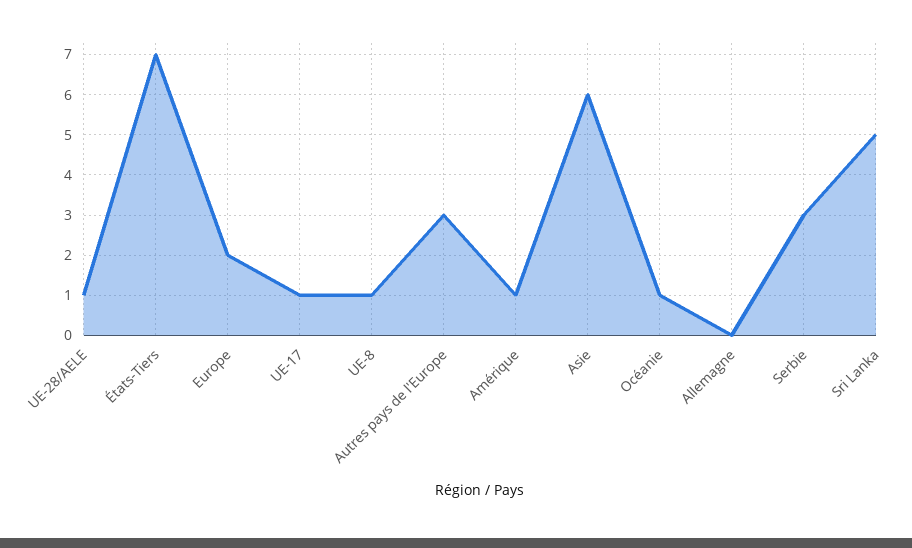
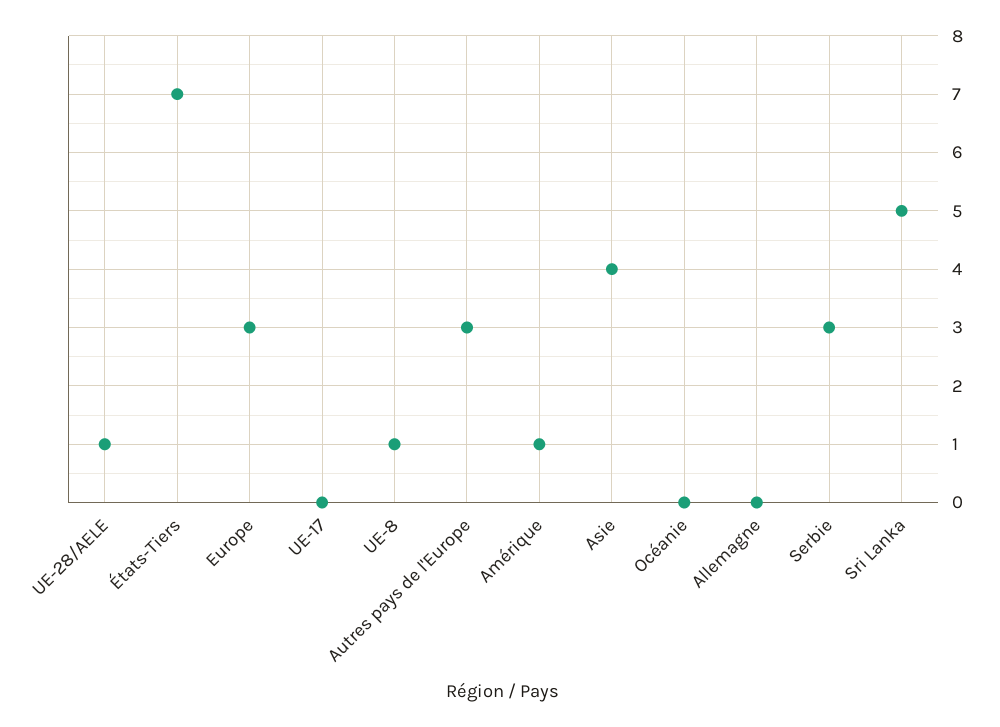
  {
    "UE-28/AELE": 1,
    "États-Tiers": 7,
-   "Europe": 2,
+   "Europe": 3,
-   "UE-17": 1,
+   "UE-17": 0,
    "UE-8": 1,
    "Autres pays de l'Europe": 3,
    "Amérique": 1,
-   "Asie": 6,
+   "Asie": 4,
-   "Océanie": 1,
+   "Océanie": 0,
    "Allemagne": 0,
    "Serbie": 3,
    "Sri Lanka": 5
  }

